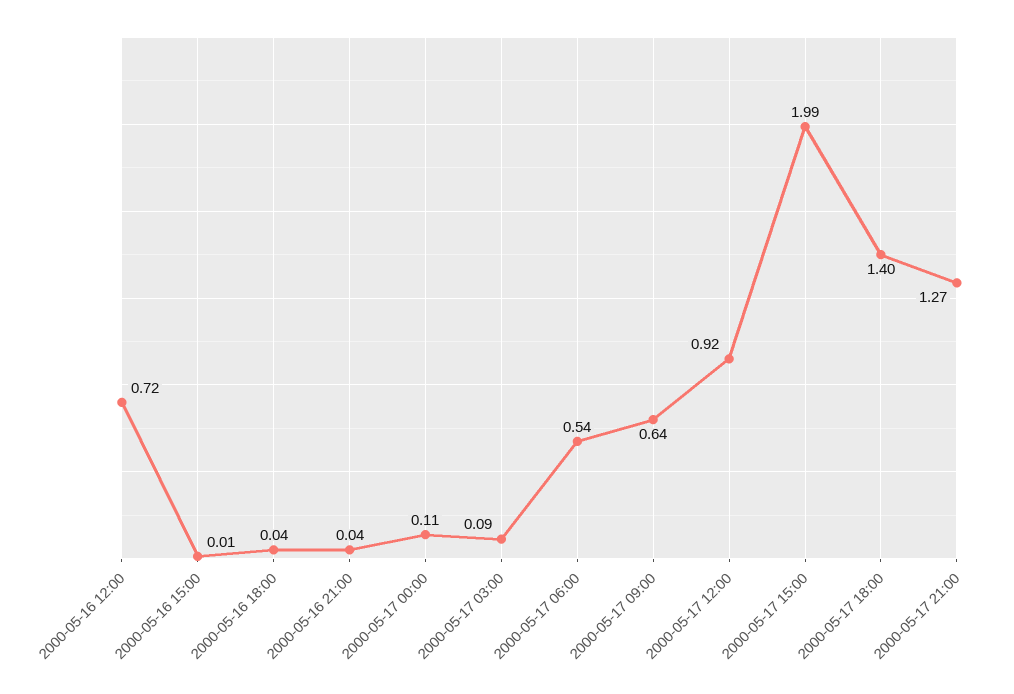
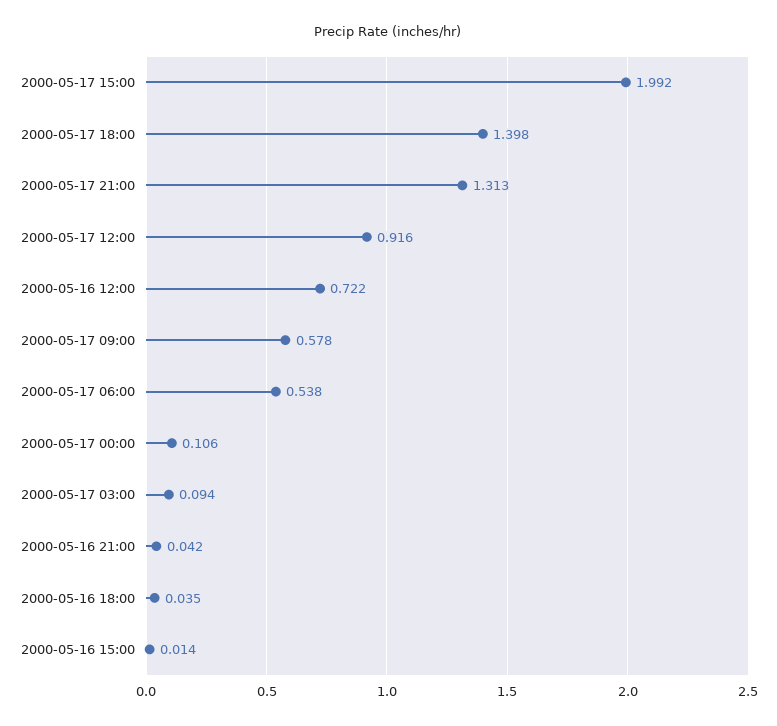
  {
    "2000-05-16 12:00": 0.722,
    "2000-05-16 15:00": 0.014,
    "2000-05-16 18:00": 0.035,
    "2000-05-16 21:00": 0.042,
    "2000-05-17 00:00": 0.106,
    "2000-05-17 03:00": 0.094,
    "2000-05-17 06:00": 0.538,
-   "2000-05-17 09:00": 0.64,
+   "2000-05-17 09:00": 0.578,
    "2000-05-17 12:00": 0.916,
    "2000-05-17 15:00": 1.992,
    "2000-05-17 18:00": 1.398,
-   "2000-05-17 21:00": 1.27
+   "2000-05-17 21:00": 1.313
  }

